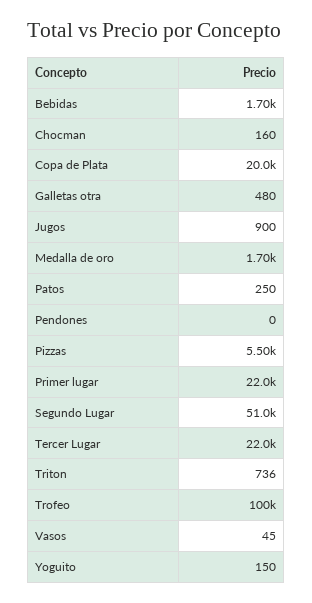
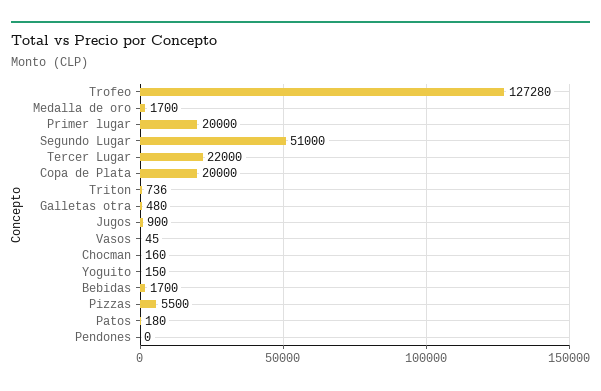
  {
    "Bebidas": 1700,
    "Chocman": 160,
    "Copa de Plata": 20000,
    "Galletas otra": 480,
    "Jugos": 900,
    "Medalla de oro": 1700,
-   "Patos": 250,
+   "Patos": 180,
    "Pendones": 0,
    "Pizzas": 5500,
-   "Primer lugar": 22000,
+   "Primer lugar": 20000,
    "Segundo Lugar": 51000,
    "Tercer Lugar": 22000,
    "Triton": 736,
-   "Trofeo": 100000,
+   "Trofeo": 127280,
    "Vasos": 45,
    "Yoguito": 150
  }

